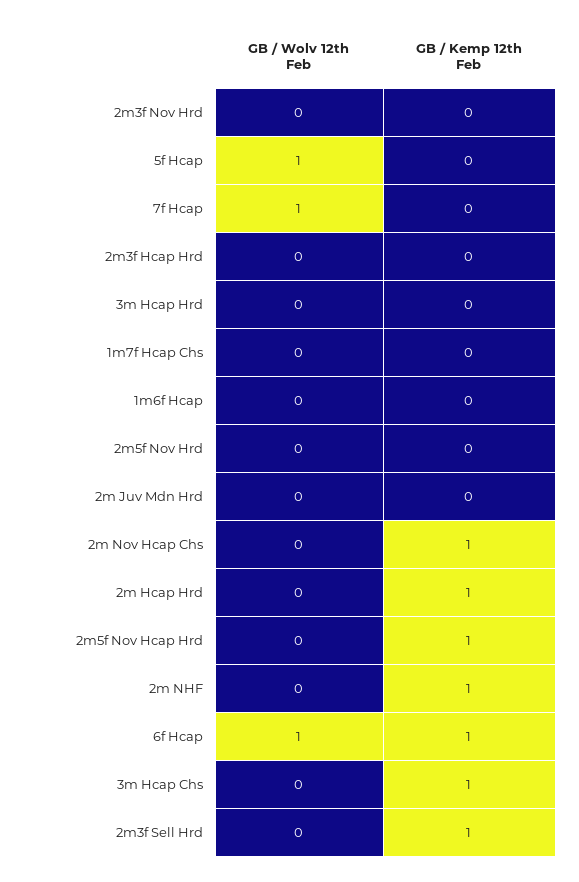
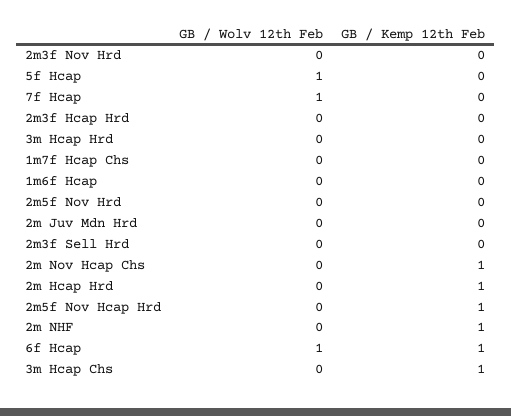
  {
    "GB / Wolv 12th Feb": {
      "2m3f Nov Hrd": 0,
      "5f Hcap": 1,
      "7f Hcap": 1,
      "2m3f Hcap Hrd": 0,
      "3m Hcap Hrd": 0,
      "1m7f Hcap Chs": 0,
      "1m6f Hcap": 0,
      "2m5f Nov Hrd": 0,
      "2m Juv Mdn Hrd": 0,
      "2m Nov Hcap Chs": 0,
      "2m Hcap Hrd": 0,
      "2m5f Nov Hcap Hrd": 0,
      "2m NHF": 0,
      "6f Hcap": 1,
      "3m Hcap Chs": 0,
      "2m3f Sell Hrd": 0
    },
    "GB / Kemp 12th Feb": {
      "2m3f Nov Hrd": 0,
      "5f Hcap": 0,
      "7f Hcap": 0,
      "2m3f Hcap Hrd": 0,
      "3m Hcap Hrd": 0,
      "1m7f Hcap Chs": 0,
      "1m6f Hcap": 0,
      "2m5f Nov Hrd": 0,
      "2m Juv Mdn Hrd": 0,
      "2m Nov Hcap Chs": 1,
      "2m Hcap Hrd": 1,
      "2m5f Nov Hcap Hrd": 1,
      "2m NHF": 1,
      "6f Hcap": 1,
      "3m Hcap Chs": 1,
-     "2m3f Sell Hrd": 1
+     "2m3f Sell Hrd": 0
    }
  }

